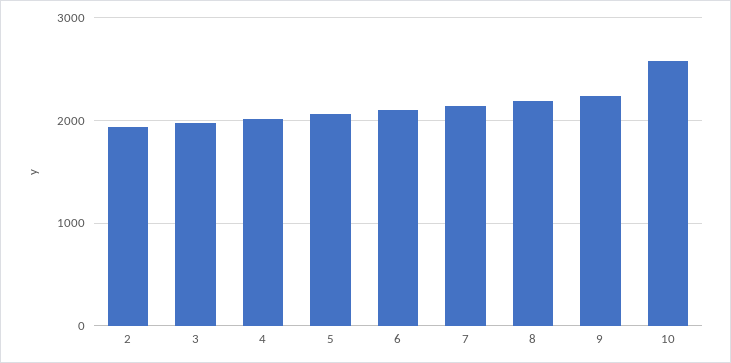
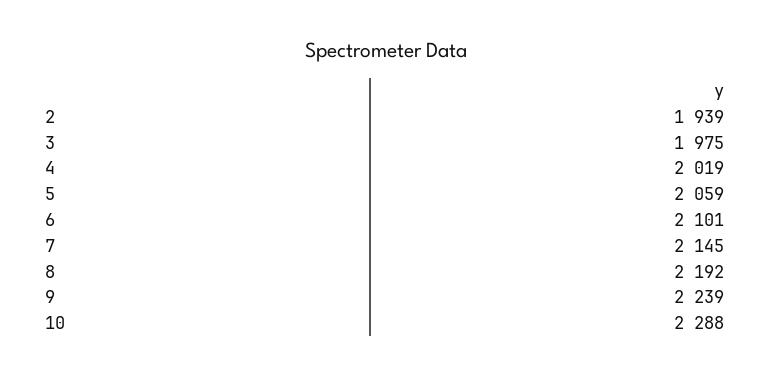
  {
    "2": 1939,
    "3": 1975,
    "4": 2019,
    "5": 2059,
    "6": 2101,
    "7": 2145,
    "8": 2192,
    "9": 2239,
-   "10": 2600
+   "10": 2288
  }

